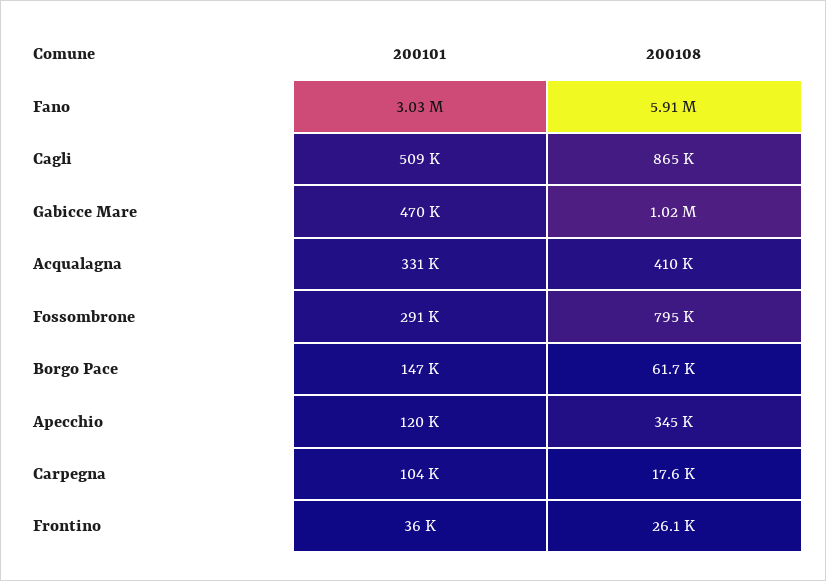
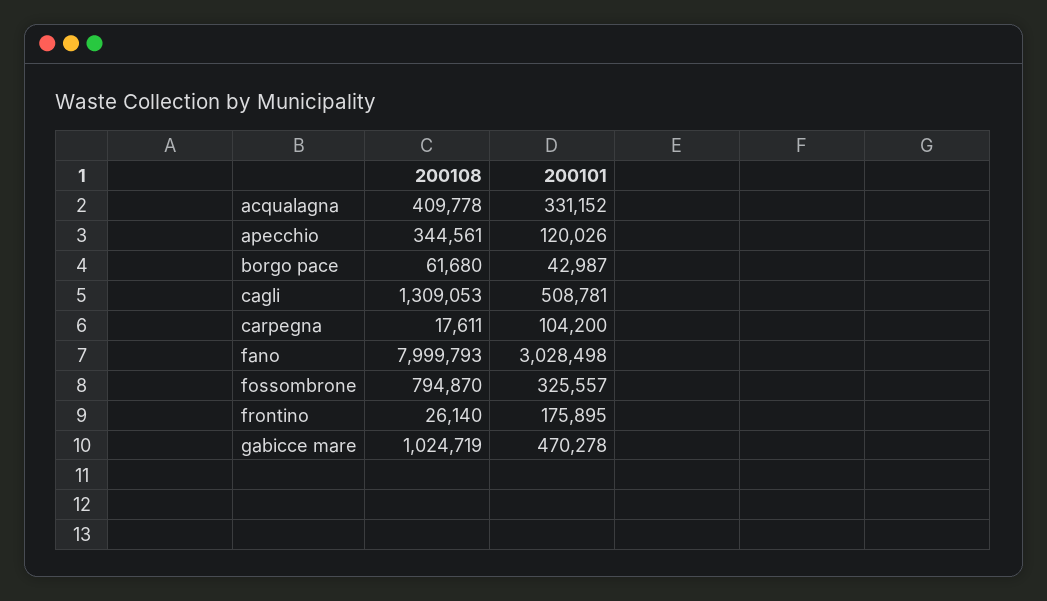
  {
    "200101": {
      "Fano": 3028498,
      "Cagli": 508781,
      "Gabicce Mare": 470278,
      "Acqualagna": 331152,
-     "Fossombrone": 291000,
+     "Fossombrone": 325557,
-     "Borgo Pace": 147000,
+     "Borgo Pace": 42987,
      "Apecchio": 120026,
      "Carpegna": 104200,
-     "Frontino": 36000
+     "Frontino": 175895
    },
    "200108": {
-     "Fano": 5910000,
+     "Fano": 7999793,
-     "Cagli": 865000,
+     "Cagli": 1309053,
      "Gabicce Mare": 1024719,
      "Acqualagna": 409778,
      "Fossombrone": 794870,
      "Borgo Pace": 61680,
      "Apecchio": 344561,
      "Carpegna": 17611,
      "Frontino": 26140
    }
  }

